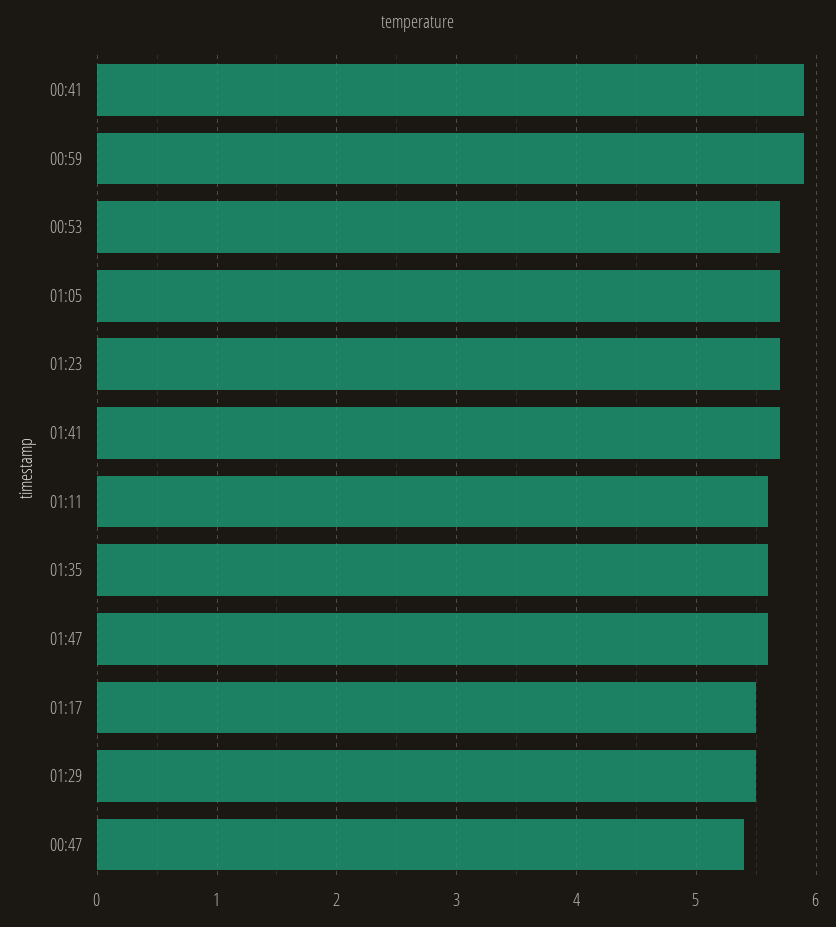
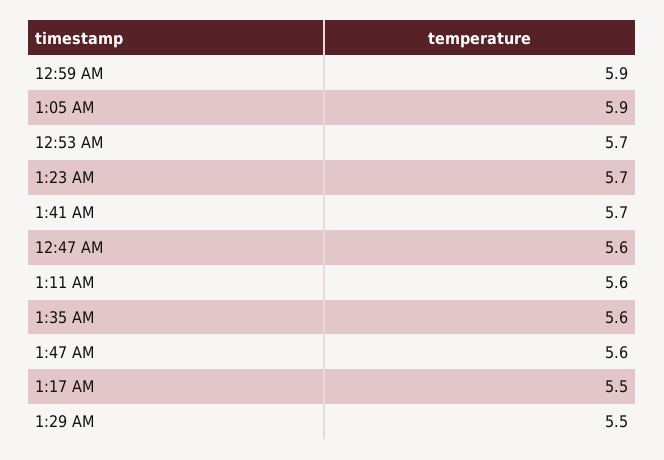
  {
-   "00:41": 5.9,
    "00:59": 5.9,
    "00:53": 5.7,
-   "01:05": 5.7,
+   "01:05": 5.9,
    "01:23": 5.7,
    "01:41": 5.7,
    "01:11": 5.6,
    "01:35": 5.6,
    "01:47": 5.6,
    "01:17": 5.5,
    "01:29": 5.5,
-   "00:47": 5.4
+   "00:47": 5.6
  }

